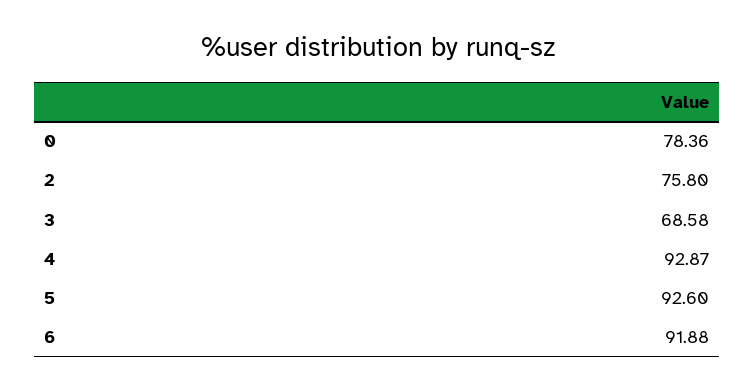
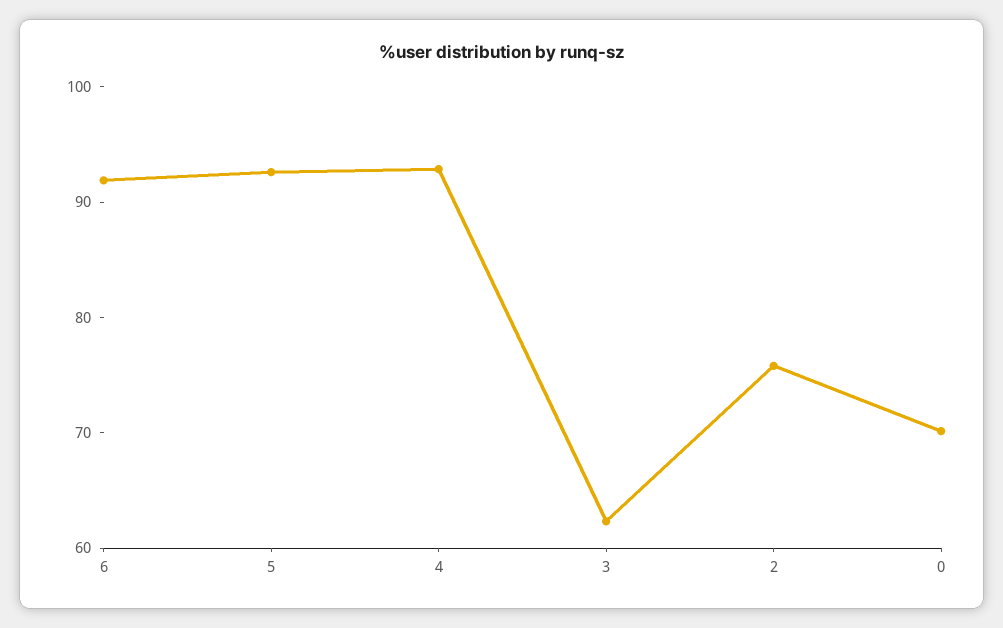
  {
-   "0": 78.36,
+   "0": 70,
    "2": 75.8,
-   "3": 68.58,
+   "3": 62,
    "4": 92.87,
    "5": 92.6,
    "6": 91.88
  }

